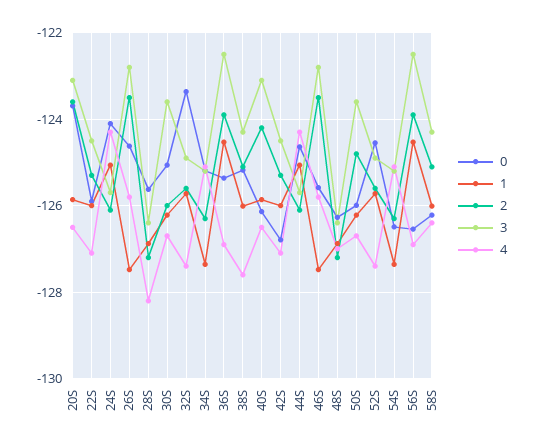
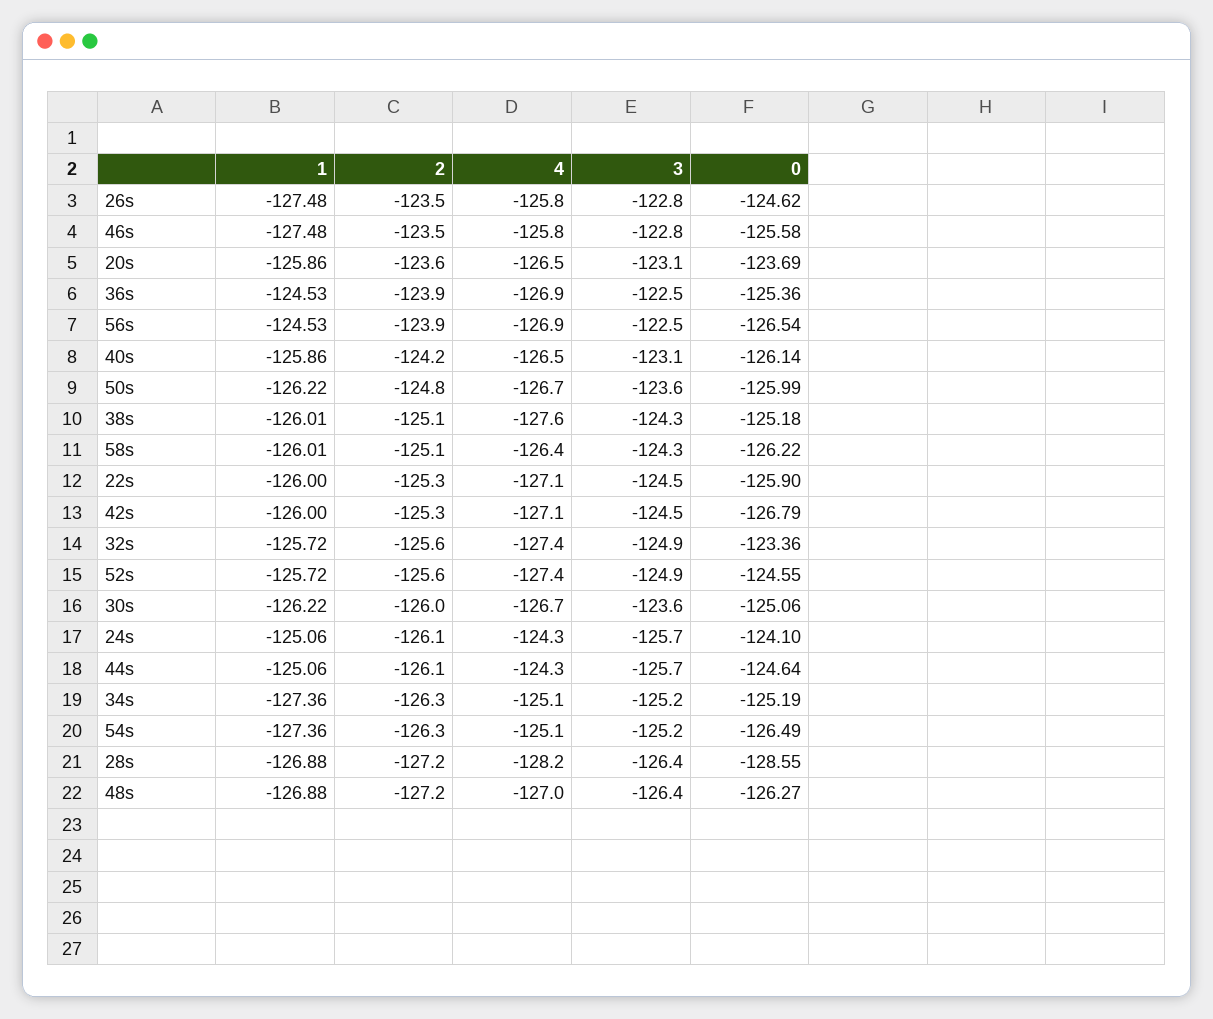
  {
    "0": {
      "20S": -123.69,
      "22S": -125.9,
      "24S": -124.1,
      "26S": -124.62,
-     "28S": -125.6,
+     "28S": -128.55,
      "30S": -125.06,
      "32S": -123.36,
      "34S": -125.19,
      "36S": -125.36,
      "38S": -125.18,
      "40S": -126.14,
      "42S": -126.79,
      "44S": -124.64,
      "46S": -125.58,
      "48S": -126.27,
      "50S": -125.99,
      "52S": -124.55,
      "54S": -126.49,
      "56S": -126.54,
      "58S": -126.22
    },
    "1": {
      "20S": -125.86,
      "22S": -126,
      "24S": -125.06,
      "26S": -127.48,
      "28S": -126.88,
      "30S": -126.22,
      "32S": -125.72,
      "34S": -127.36,
      "36S": -124.53,
      "38S": -126.01,
      "40S": -125.86,
      "42S": -126,
      "44S": -125.06,
      "46S": -127.48,
      "48S": -126.88,
      "50S": -126.22,
      "52S": -125.72,
      "54S": -127.36,
      "56S": -124.53,
      "58S": -126.01
    },
    "2": {
      "20S": -123.6,
      "22S": -125.3,
      "24S": -126.1,
      "26S": -123.5,
      "28S": -127.2,
      "30S": -126,
      "32S": -125.6,
      "34S": -126.3,
      "36S": -123.9,
      "38S": -125.1,
      "40S": -124.2,
      "42S": -125.3,
      "44S": -126.1,
      "46S": -123.5,
      "48S": -127.2,
      "50S": -124.8,
      "52S": -125.6,
      "54S": -126.3,
      "56S": -123.9,
      "58S": -125.1
    },
    "3": {
      "20S": -123.1,
      "22S": -124.5,
      "24S": -125.7,
      "26S": -122.8,
      "28S": -126.4,
      "30S": -123.6,
      "32S": -124.9,
      "34S": -125.2,
      "36S": -122.5,
      "38S": -124.3,
      "40S": -123.1,
      "42S": -124.5,
      "44S": -125.7,
      "46S": -122.8,
      "48S": -126.4,
      "50S": -123.6,
      "52S": -124.9,
      "54S": -125.2,
      "56S": -122.5,
      "58S": -124.3
    },
    "4": {
      "20S": -126.5,
      "22S": -127.1,
      "24S": -124.3,
      "26S": -125.8,
      "28S": -128.2,
      "30S": -126.7,
      "32S": -127.4,
      "34S": -125.1,
      "36S": -126.9,
      "38S": -127.6,
      "40S": -126.5,
      "42S": -127.1,
      "44S": -124.3,
      "46S": -125.8,
      "48S": -127,
      "50S": -126.7,
      "52S": -127.4,
      "54S": -125.1,
      "56S": -126.9,
      "58S": -126.4
    }
  }

